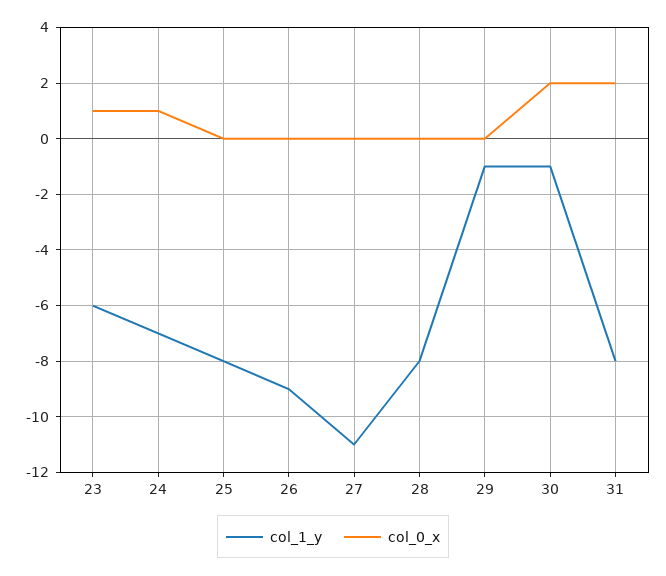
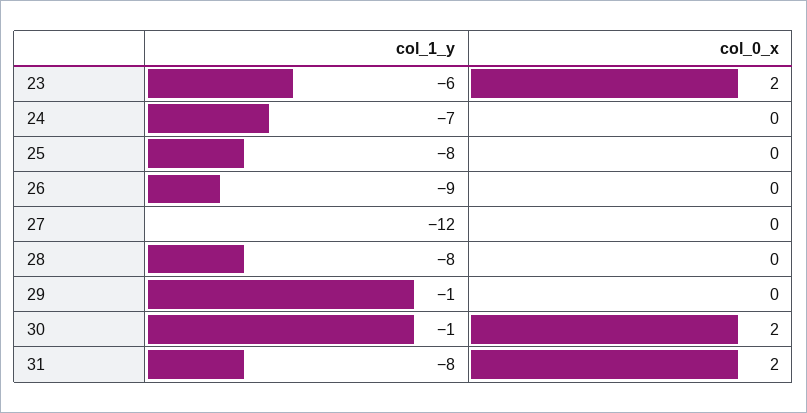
  {
    "col_1_y": {
      "23": -6,
      "24": -7,
      "25": -8,
      "26": -9,
-     "27": -11,
+     "27": -12,
      "28": -8,
      "29": -1,
      "30": -1,
      "31": -8
    },
    "col_0_x": {
-     "23": 1,
+     "23": 2,
-     "24": 1,
+     "24": 0,
      "25": 0,
      "26": 0,
      "27": 0,
      "28": 0,
      "29": 0,
      "30": 2,
      "31": 2
    }
  }

